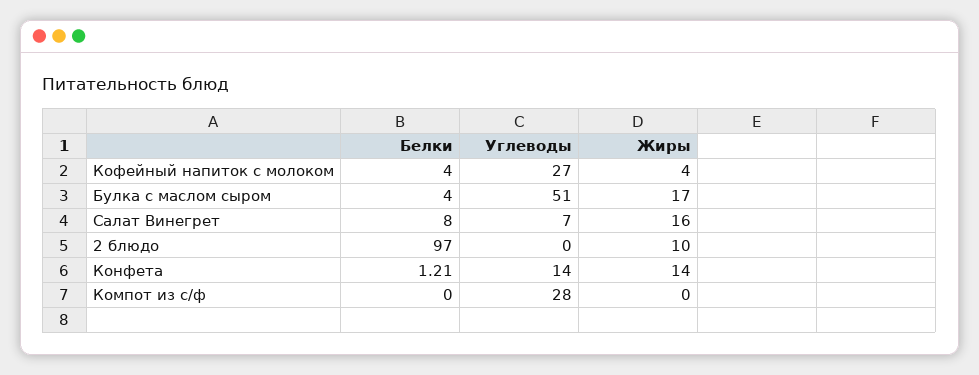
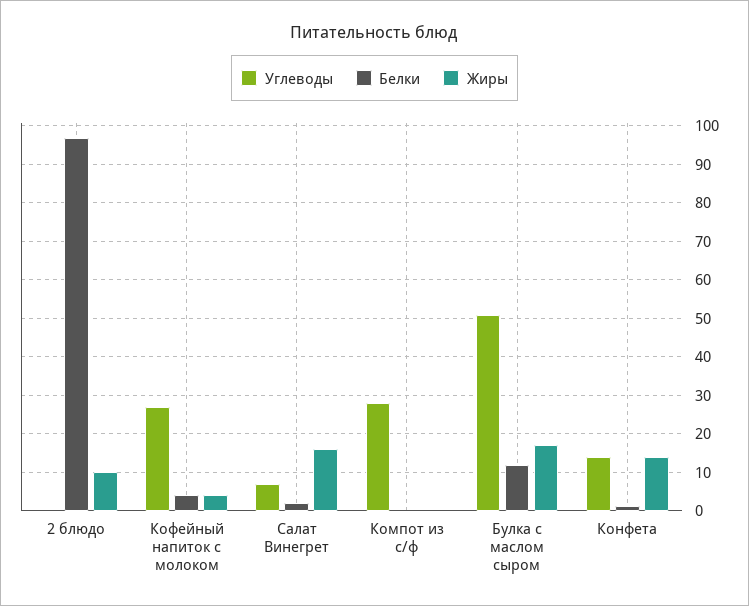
  {
    "Белки": {
      "Кофейный напиток с молоком": 4,
-     "Булка с маслом сыром": 4,
+     "Булка с маслом сыром": 12,
-     "Салат Винегрет": 8,
+     "Салат Винегрет": 2,
      "2 блюдо": 97,
      "Конфета": 1.21,
      "Компот из с/ф": 0
    },
    "Углеводы": {
      "Кофейный напиток с молоком": 27,
      "Булка с маслом сыром": 51,
      "Салат Винегрет": 7,
      "2 блюдо": 0,
      "Конфета": 14,
      "Компот из с/ф": 28
    },
    "Жиры": {
      "Кофейный напиток с молоком": 4,
      "Булка с маслом сыром": 17,
      "Салат Винегрет": 16,
      "2 блюдо": 10,
      "Конфета": 14,
      "Компот из с/ф": 0
    }
  }

